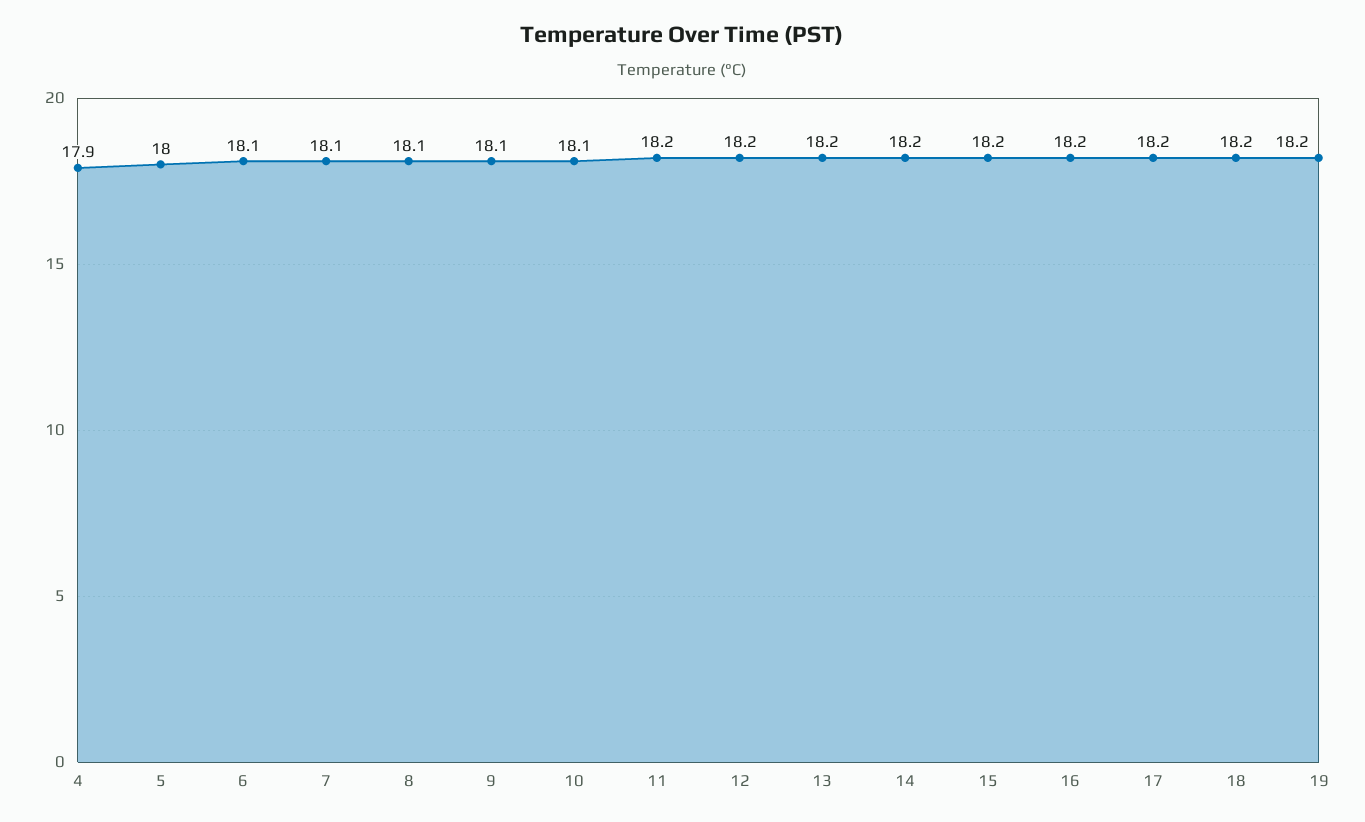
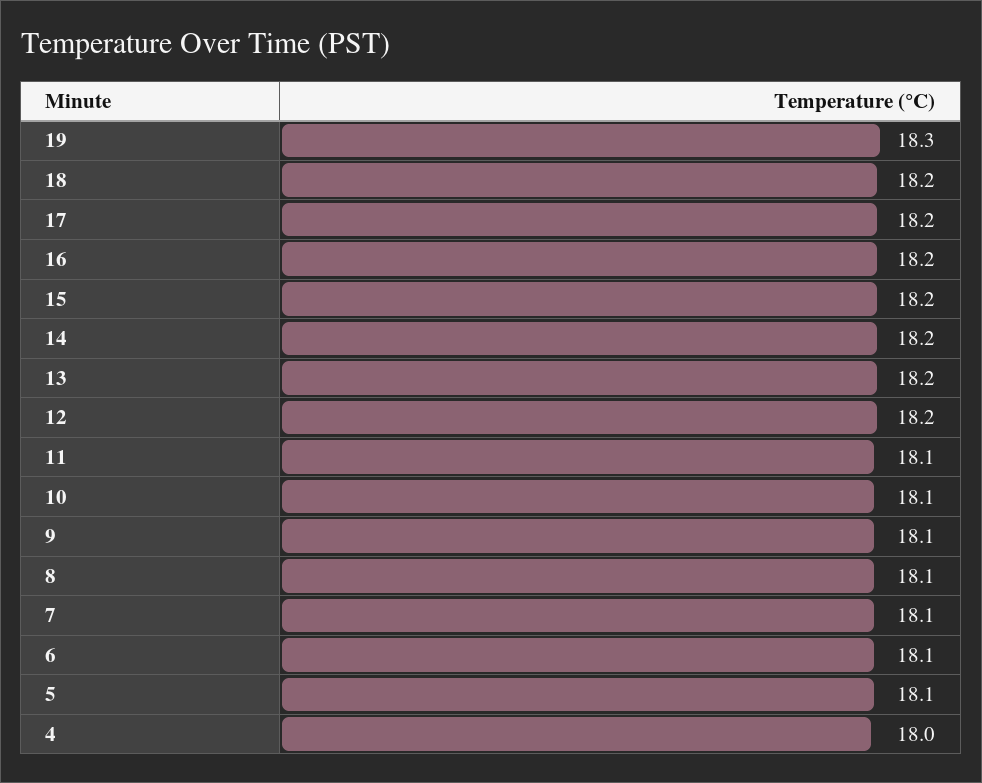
  {
-   "4": 17.9,
+   "4": 18,
-   "5": 18,
+   "5": 18.1,
    "6": 18.1,
    "7": 18.1,
    "8": 18.1,
    "9": 18.1,
    "10": 18.1,
-   "11": 18.2,
+   "11": 18.1,
    "12": 18.2,
    "13": 18.2,
    "14": 18.2,
    "15": 18.2,
    "16": 18.2,
    "17": 18.2,
    "18": 18.2,
-   "19": 18.2
+   "19": 18.3
  }

